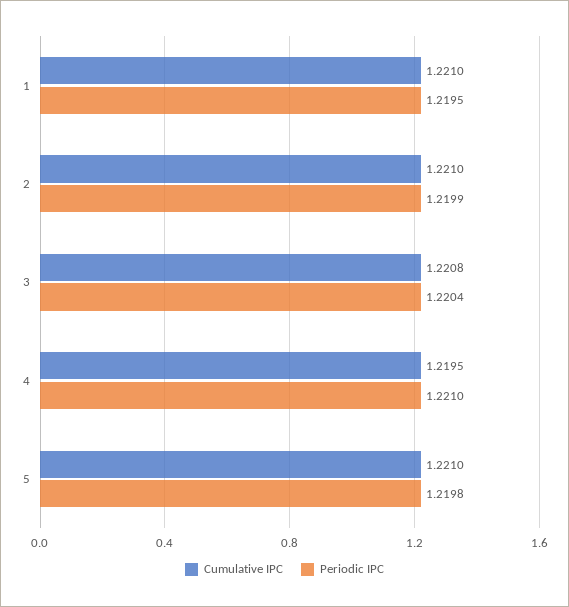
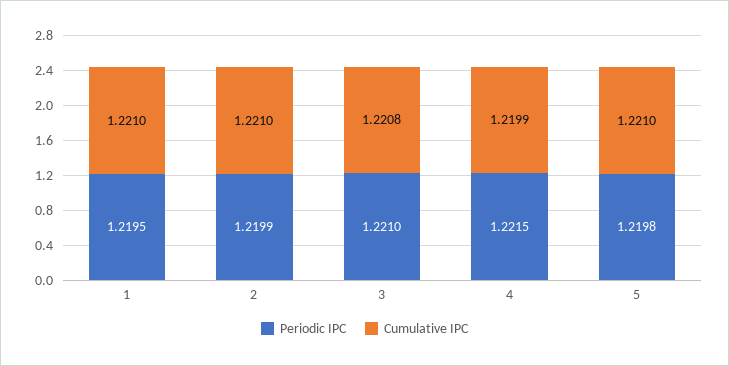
  {
    "Cumulative IPC": {
      "1": 1.221,
      "2": 1.221,
      "3": 1.2208,
-     "4": 1.2195,
+     "4": 1.2199,
      "5": 1.221
    },
    "Periodic IPC": {
      "1": 1.2195,
      "2": 1.2199,
-     "3": 1.2204,
+     "3": 1.221,
-     "4": 1.221,
+     "4": 1.2215,
      "5": 1.2198
    }
  }

